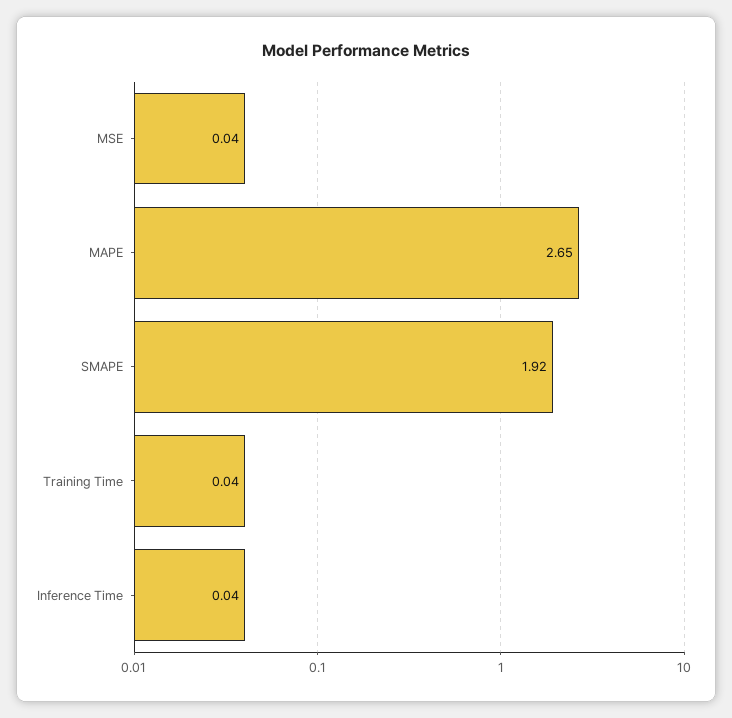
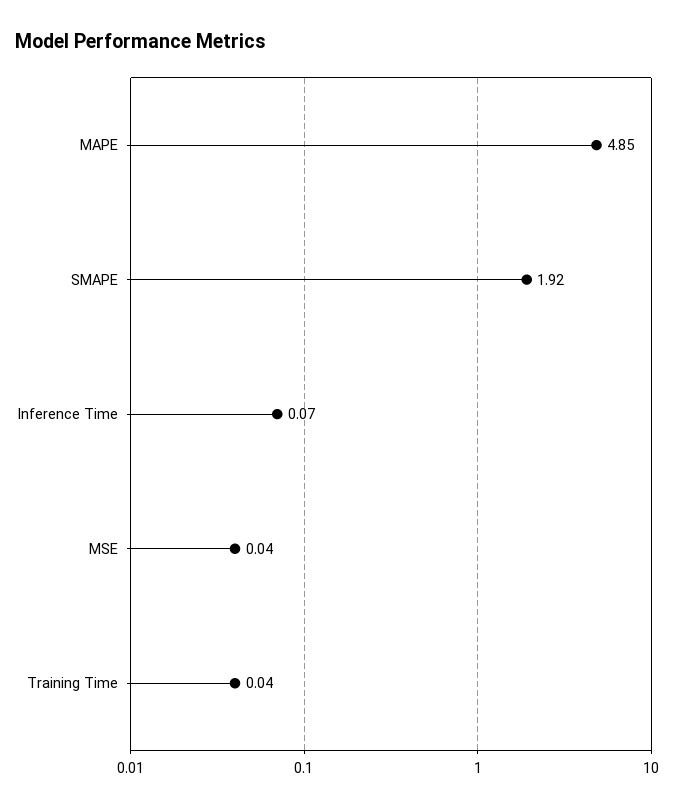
  {
    "MSE": 0.04,
-   "MAPE": 2.65,
+   "MAPE": 4.85,
    "SMAPE": 1.92,
    "Training Time": 0.04,
-   "Inference Time": 0.04
+   "Inference Time": 0.07
  }

